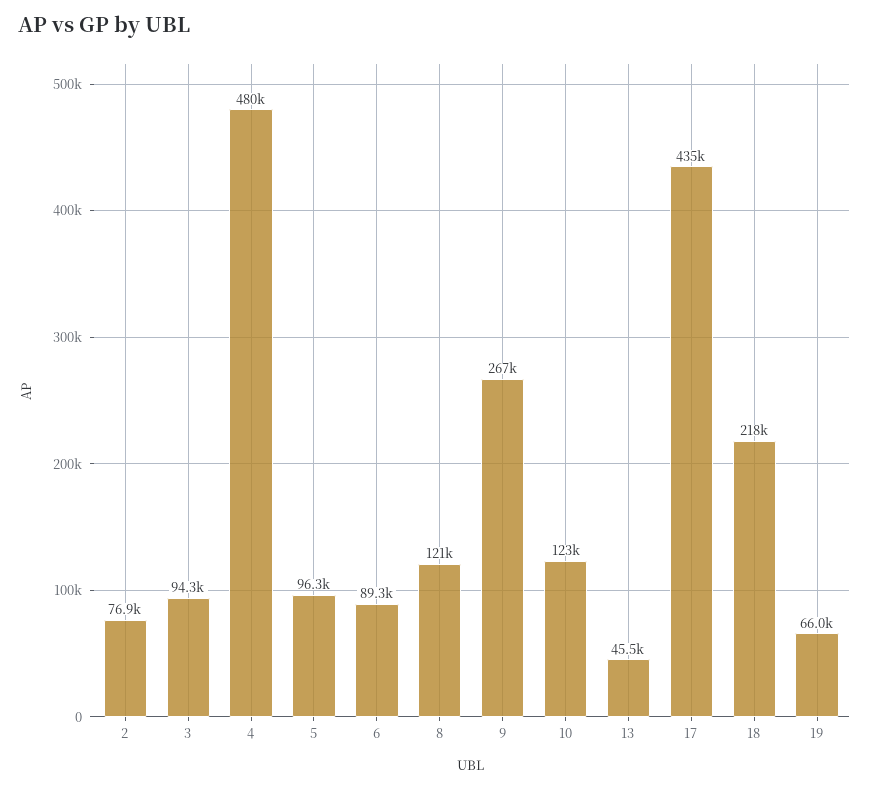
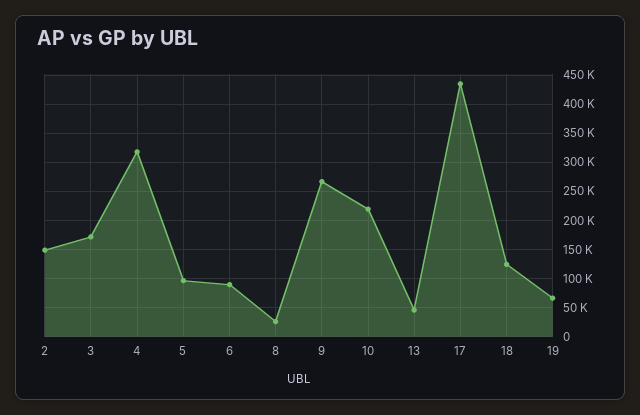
  {
-   "2": 76900,
+   "2": 150000,
-   "3": 94300,
+   "3": 175000,
-   "4": 480000,
+   "4": 325000,
    "5": 96300,
    "6": 89300,
-   "8": 121000,
+   "8": 25000,
    "9": 267000,
-   "10": 123000,
+   "10": 225000,
    "13": 45500,
    "17": 435000,
-   "18": 218000,
+   "18": 125000,
    "19": 66000
  }

